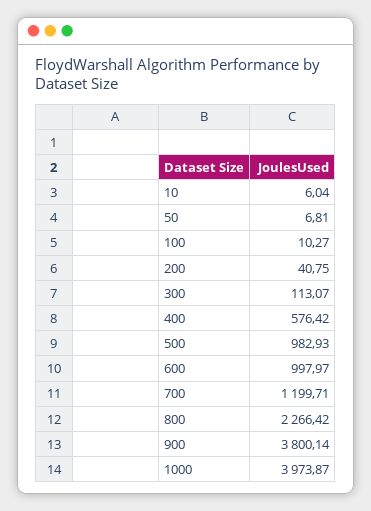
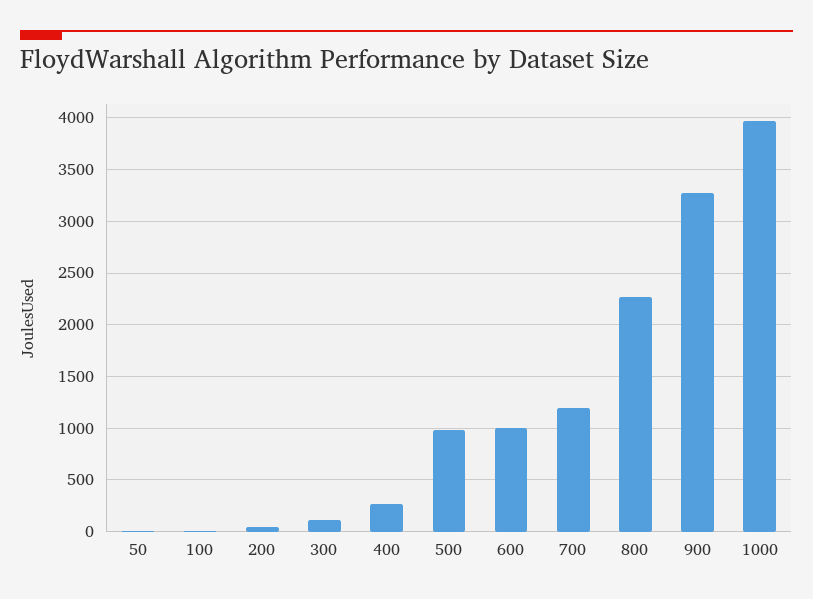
  {
-   "10": 6.04,
    "50": 6.81,
    "100": 10.27,
    "200": 40.75,
    "300": 113.07,
-   "400": 576.42,
+   "400": 300,
    "500": 982.93,
    "600": 997.97,
    "700": 1199.71,
    "800": 2266.42,
-   "900": 3800.14,
+   "900": 3300,
    "1000": 3973.87
  }

